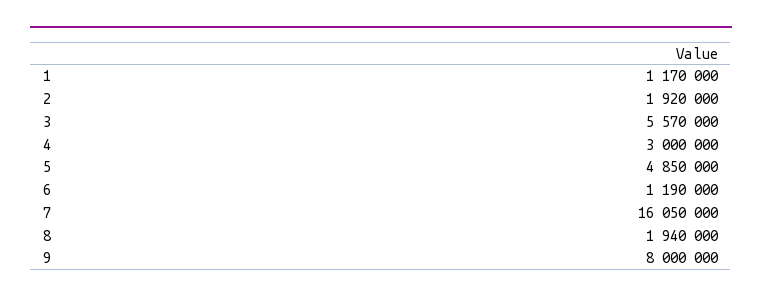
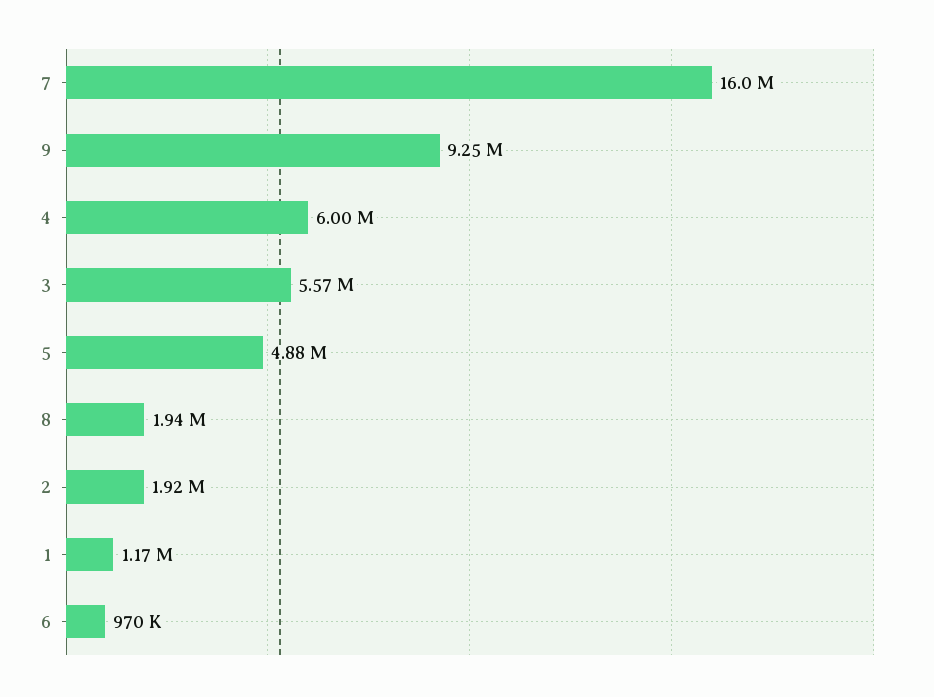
  {
    "1": 1170000,
    "2": 1920000,
    "3": 5570000,
-   "4": 3000000,
+   "4": 6000000,
-   "5": 4850000,
+   "5": 4880000,
-   "6": 1190000,
+   "6": 970000,
-   "7": 16050000,
+   "7": 16000000,
    "8": 1940000,
-   "9": 8000000
+   "9": 9250000
  }

